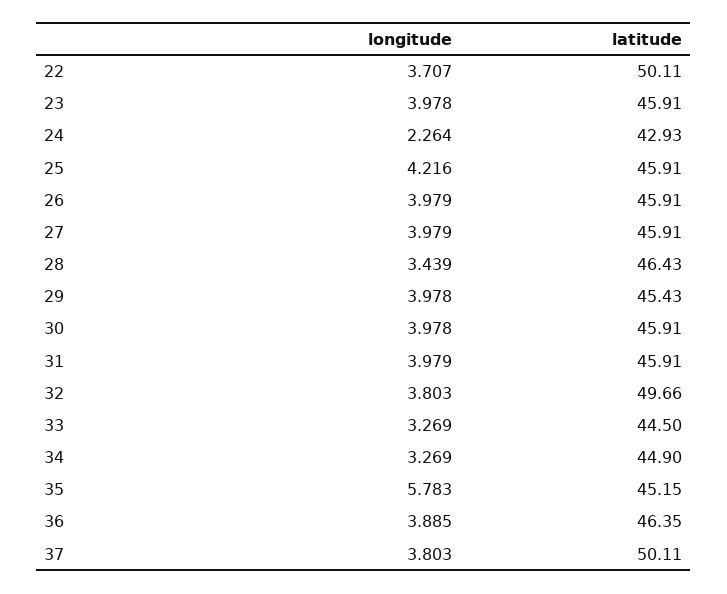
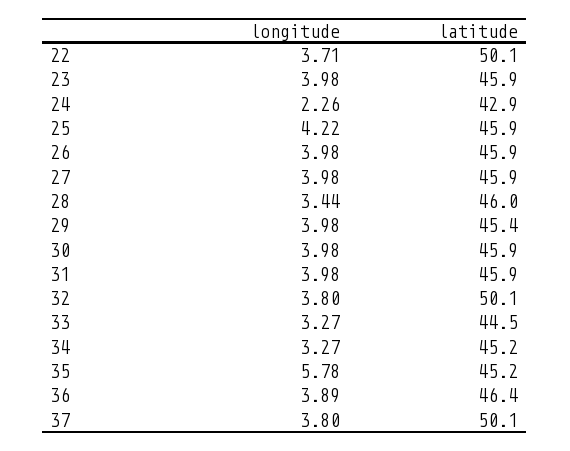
  {
    "longitude": {
      "22": 3.707,
      "23": 3.978,
      "24": 2.264,
      "25": 4.216,
      "26": 3.979,
      "27": 3.979,
      "28": 3.439,
      "29": 3.978,
      "30": 3.978,
      "31": 3.979,
      "32": 3.803,
      "33": 3.269,
      "34": 3.269,
      "35": 5.783,
      "36": 3.885,
      "37": 3.803
    },
    "latitude": {
      "22": 50.11,
      "23": 45.91,
      "24": 42.93,
      "25": 45.91,
      "26": 45.91,
      "27": 45.91,
-     "28": 46.43,
+     "28": 46,
      "29": 45.43,
      "30": 45.91,
      "31": 45.91,
-     "32": 49.66,
+     "32": 50.1,
      "33": 44.5,
-     "34": 44.9,
+     "34": 45.2,
      "35": 45.15,
      "36": 46.35,
      "37": 50.11
    }
  }

